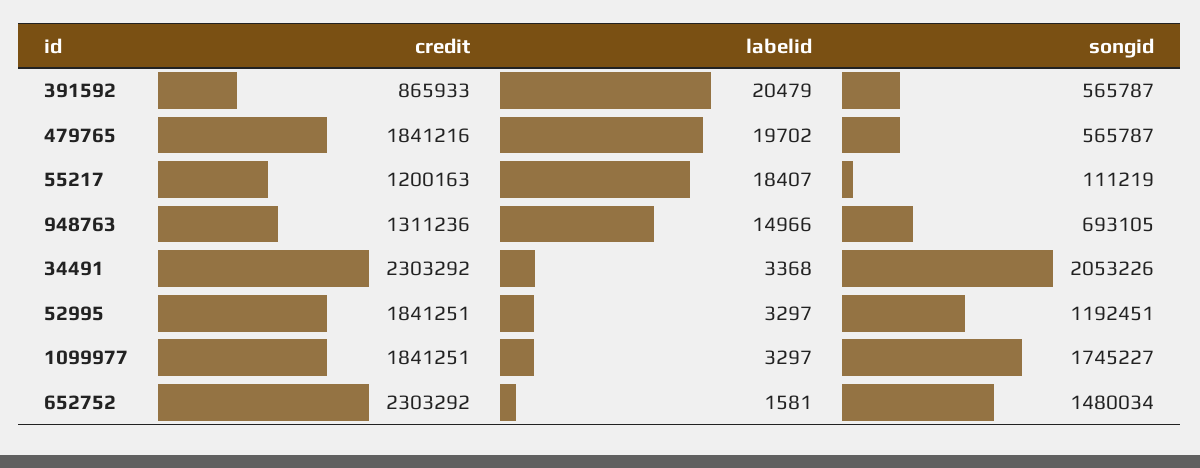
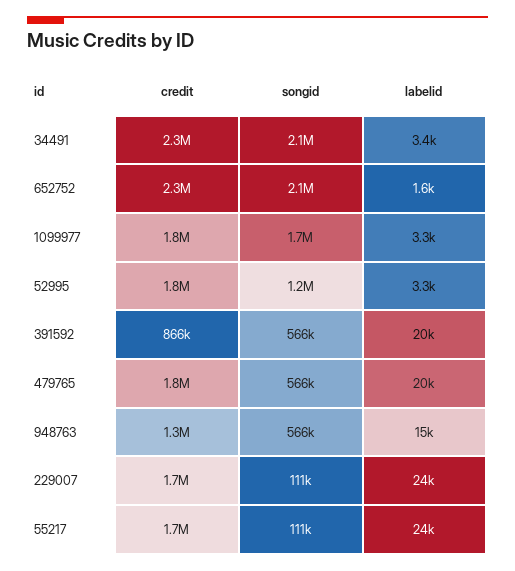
  {
    "credit": {
      "391592": 865933,
      "479765": 1841216,
-     "55217": 1200163,
+     "55217": 1700000,
      "948763": 1311236,
      "34491": 2303292,
      "52995": 1841251,
      "1099977": 1841251,
-     "652752": 2303292
+     "652752": 2303292,
+     "229007": 1700000
    },
    "labelid": {
      "391592": 20479,
      "479765": 19702,
-     "55217": 18407,
+     "55217": 24000,
      "948763": 14966,
      "34491": 3368,
      "52995": 3297,
      "1099977": 3297,
-     "652752": 1581
+     "652752": 1581,
+     "229007": 24000
    },
    "songid": {
      "391592": 565787,
      "479765": 565787,
      "55217": 111219,
-     "948763": 693105,
+     "948763": 566000,
      "34491": 2053226,
      "52995": 1192451,
      "1099977": 1745227,
-     "652752": 1480034
+     "652752": 2100000,
+     "229007": 111000
    }
  }

